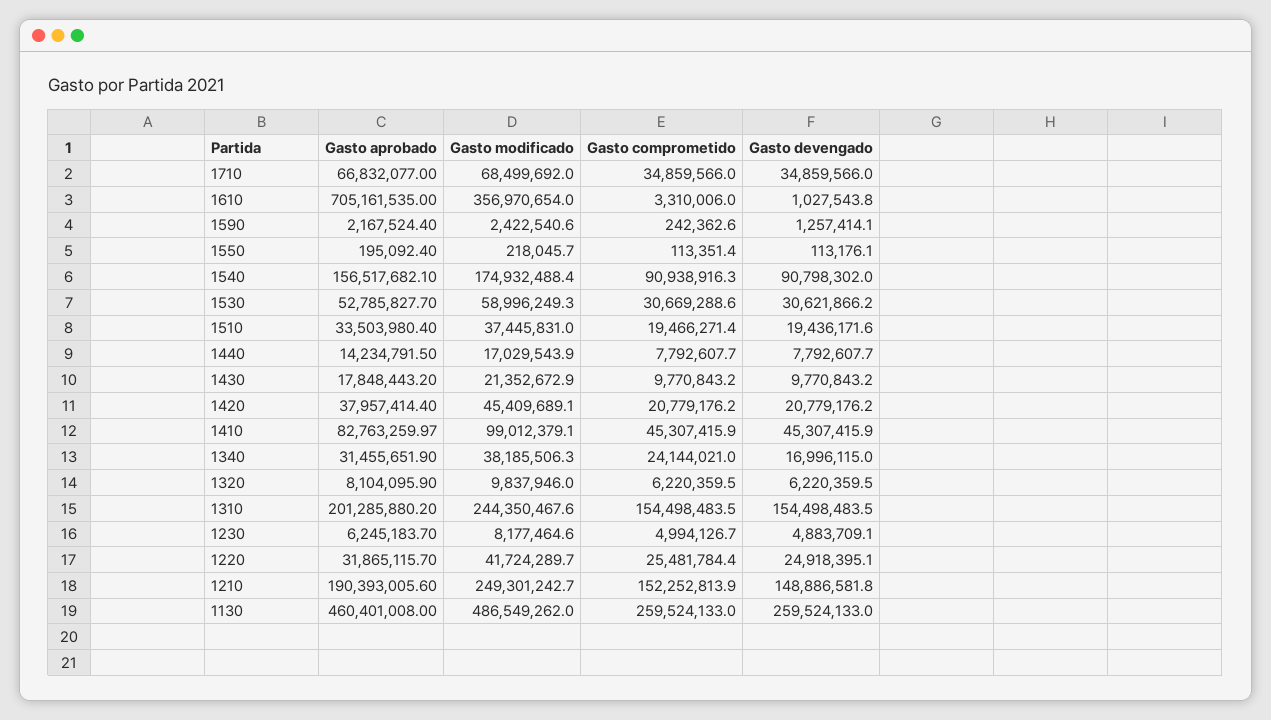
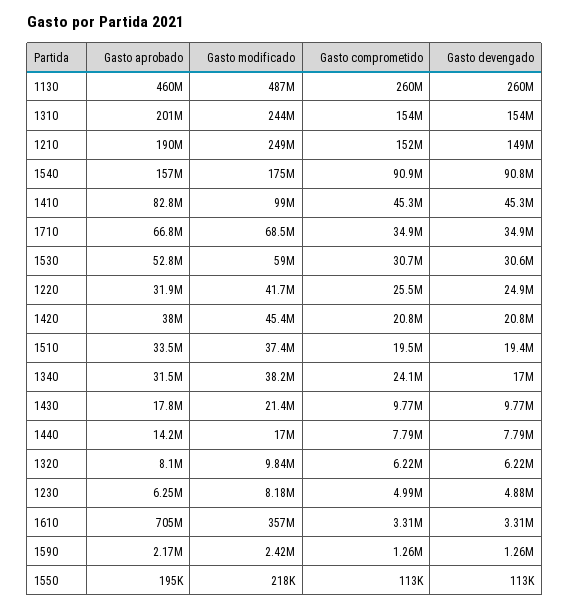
  {
    "Gasto aprobado": {
      "1710": 66832077,
      "1610": 705161535,
      "1590": 2167524.4,
      "1550": 195092.4,
      "1540": 156517682.1,
      "1530": 52785827.7,
      "1510": 33503980.4,
      "1440": 14234791.5,
      "1430": 17848443.2,
      "1420": 37957414.4,
      "1410": 82763259.97,
      "1340": 31455651.9,
      "1320": 8104095.9,
      "1310": 201285880.2,
      "1230": 6245183.7,
      "1220": 31865115.7,
      "1210": 190393005.6,
      "1130": 460401008
    },
    "Gasto modificado": {
      "1710": 68499692,
      "1610": 356970654,
      "1590": 2422540.6,
      "1550": 218045.7,
      "1540": 174932488.4,
      "1530": 58996249.3,
      "1510": 37445831,
      "1440": 17029543.9,
      "1430": 21352672.9,
      "1420": 45409689.1,
      "1410": 99012379.1,
      "1340": 38185506.3,
      "1320": 9837946,
      "1310": 244350467.6,
      "1230": 8177464.6,
      "1220": 41724289.7,
      "1210": 249301242.7,
      "1130": 486549262
    },
    "Gasto comprometido": {
      "1710": 34859566,
      "1610": 3310006,
-     "1590": 242362.6,
+     "1590": 1260000,
      "1550": 113351.4,
      "1540": 90938916.3,
      "1530": 30669288.6,
      "1510": 19466271.4,
      "1440": 7792607.7,
      "1430": 9770843.2,
      "1420": 20779176.2,
      "1410": 45307415.9,
      "1340": 24144021,
      "1320": 6220359.5,
      "1310": 154498483.5,
      "1230": 4994126.7,
      "1220": 25481784.4,
      "1210": 152252813.9,
      "1130": 259524133
    },
    "Gasto devengado": {
      "1710": 34859566,
-     "1610": 1027543.8,
+     "1610": 3310000,
      "1590": 1257414.1,
      "1550": 113176.1,
      "1540": 90798302,
      "1530": 30621866.2,
      "1510": 19436171.6,
      "1440": 7792607.7,
      "1430": 9770843.2,
      "1420": 20779176.2,
      "1410": 45307415.9,
      "1340": 16996115,
      "1320": 6220359.5,
      "1310": 154498483.5,
      "1230": 4883709.1,
      "1220": 24918395.1,
      "1210": 148886581.8,
      "1130": 259524133
    }
  }

